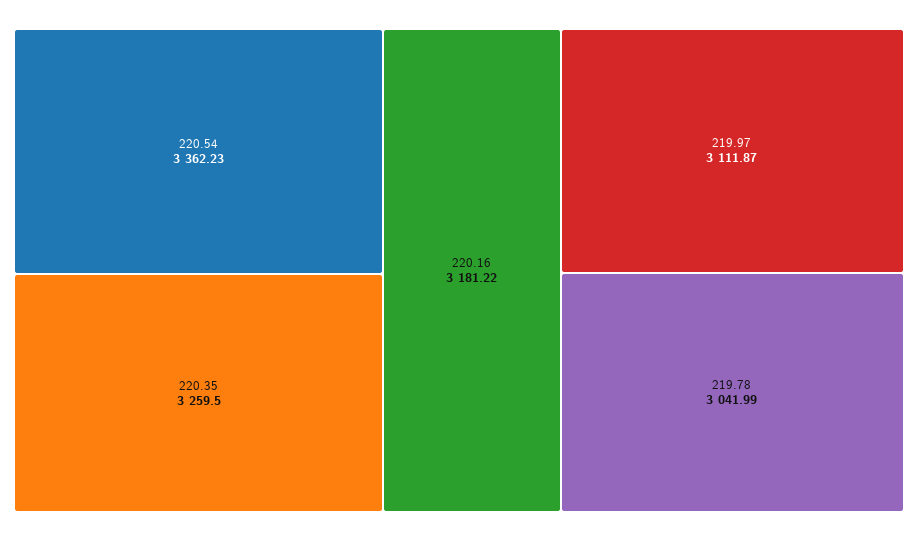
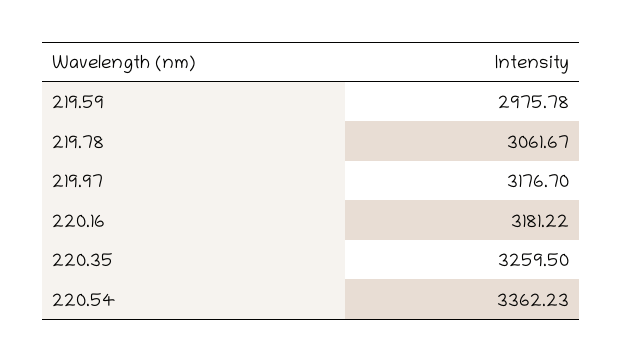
  {
    "220.54": 3362.23,
    "220.35": 3259.5,
    "220.16": 3181.22,
-   "219.97": 3111.87,
+   "219.97": 3176.7,
-   "219.78": 3041.99
+   "219.78": 3061.67,
+   "219.59": 2975.78
  }

